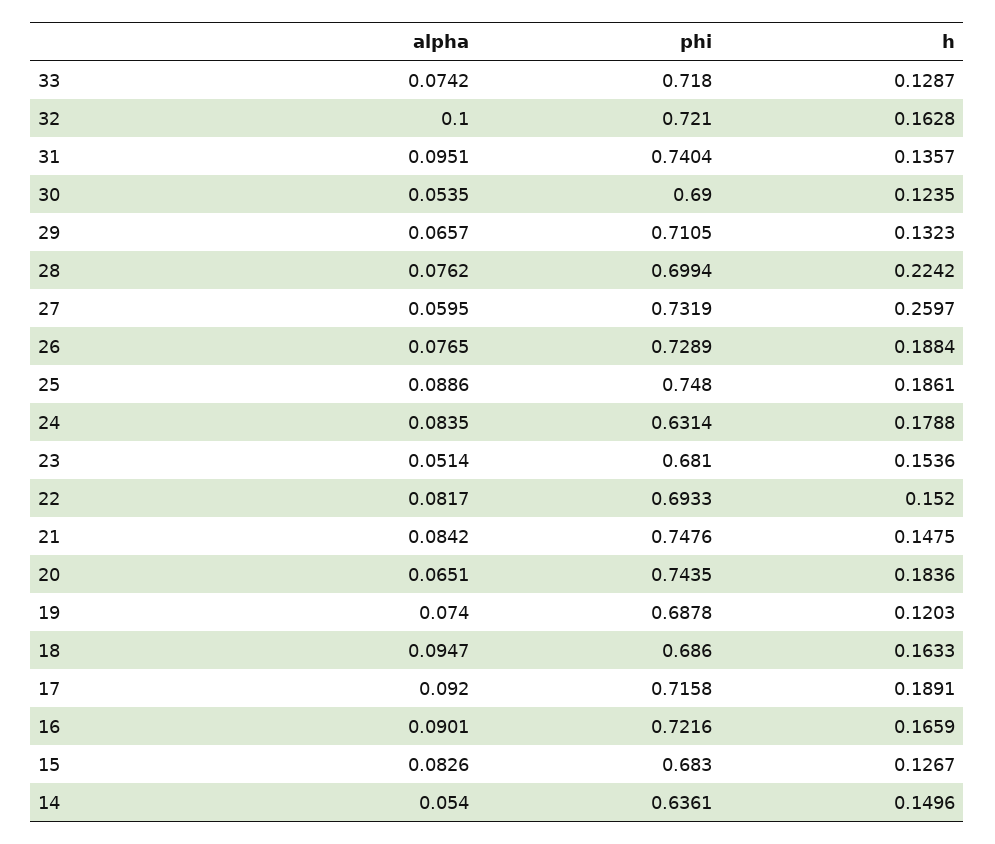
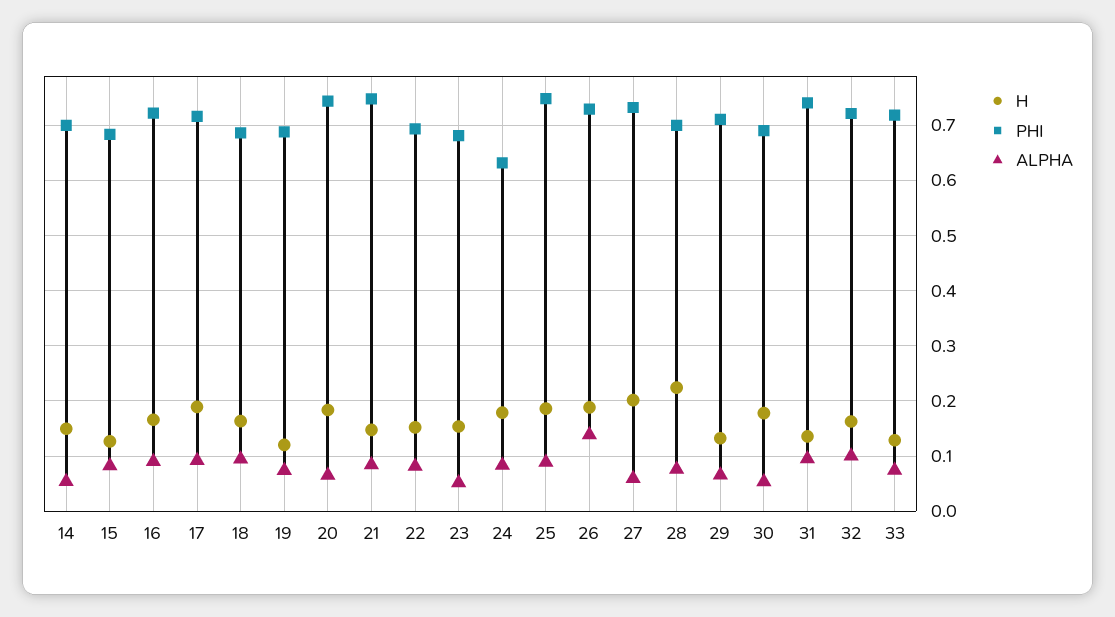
  {
    "alpha": {
      "33": 0.0742,
      "32": 0.1,
      "31": 0.0951,
      "30": 0.0535,
      "29": 0.0657,
      "28": 0.0762,
      "27": 0.0595,
-     "26": 0.0765,
+     "26": 0.14,
      "25": 0.0886,
      "24": 0.0835,
      "23": 0.0514,
      "22": 0.0817,
      "21": 0.0842,
      "20": 0.0651,
      "19": 0.074,
      "18": 0.0947,
      "17": 0.092,
      "16": 0.0901,
      "15": 0.0826,
      "14": 0.054
    },
    "phi": {
      "33": 0.718,
      "32": 0.721,
      "31": 0.7404,
      "30": 0.69,
      "29": 0.7105,
      "28": 0.6994,
      "27": 0.7319,
      "26": 0.7289,
      "25": 0.748,
      "24": 0.6314,
      "23": 0.681,
      "22": 0.6933,
      "21": 0.7476,
      "20": 0.7435,
      "19": 0.6878,
      "18": 0.686,
      "17": 0.7158,
      "16": 0.7216,
      "15": 0.683,
-     "14": 0.6361
+     "14": 0.7
    },
    "h": {
      "33": 0.1287,
      "32": 0.1628,
      "31": 0.1357,
-     "30": 0.1235,
+     "30": 0.18,
      "29": 0.1323,
      "28": 0.2242,
-     "27": 0.2597,
+     "27": 0.2,
      "26": 0.1884,
      "25": 0.1861,
      "24": 0.1788,
      "23": 0.1536,
      "22": 0.152,
      "21": 0.1475,
      "20": 0.1836,
      "19": 0.1203,
      "18": 0.1633,
      "17": 0.1891,
      "16": 0.1659,
      "15": 0.1267,
      "14": 0.1496
    }
  }

